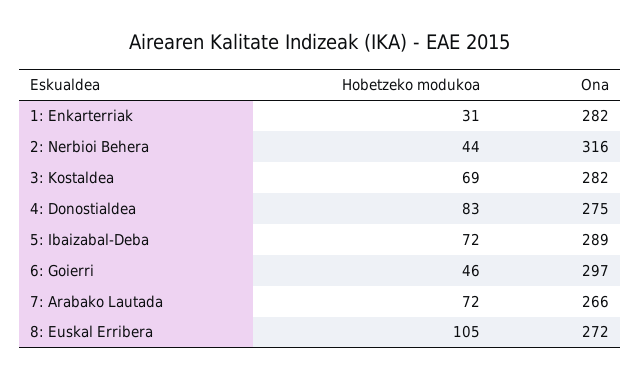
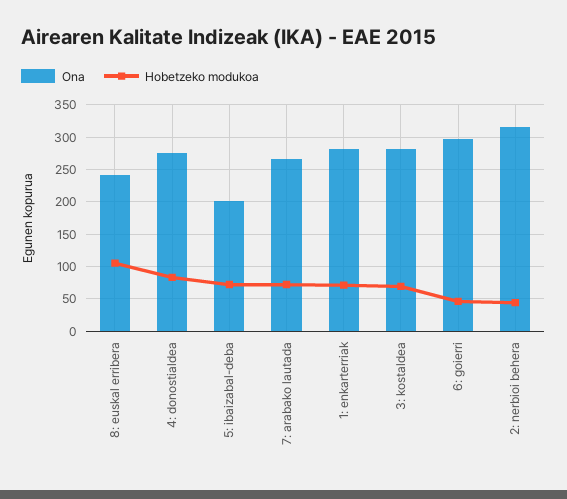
  {
    "Hobetzeko modukoa": {
-     "1: Enkarterriak": 31,
+     "1: Enkarterriak": 70,
      "2: Nerbioi Behera": 44,
      "3: Kostaldea": 69,
      "4: Donostialdea": 83,
      "5: Ibaizabal-Deba": 72,
      "6: Goierri": 46,
      "7: Arabako Lautada": 72,
      "8: Euskal Erribera": 105
    },
    "Ona": {
      "1: Enkarterriak": 282,
      "2: Nerbioi Behera": 316,
      "3: Kostaldea": 282,
      "4: Donostialdea": 275,
-     "5: Ibaizabal-Deba": 289,
+     "5: Ibaizabal-Deba": 200,
      "6: Goierri": 297,
      "7: Arabako Lautada": 266,
-     "8: Euskal Erribera": 272
+     "8: Euskal Erribera": 240
    }
  }

